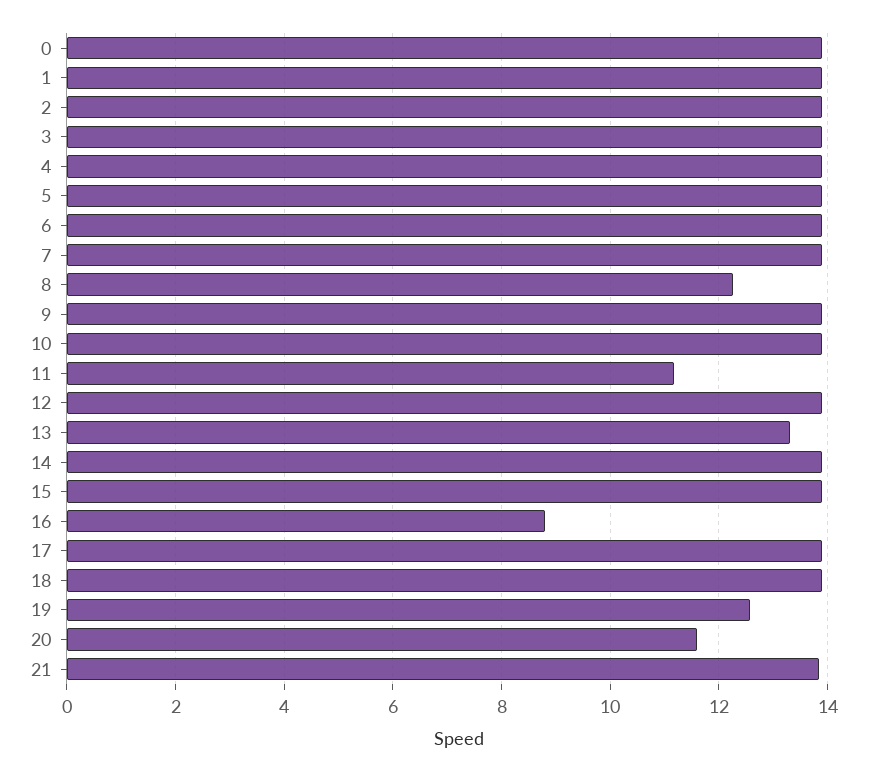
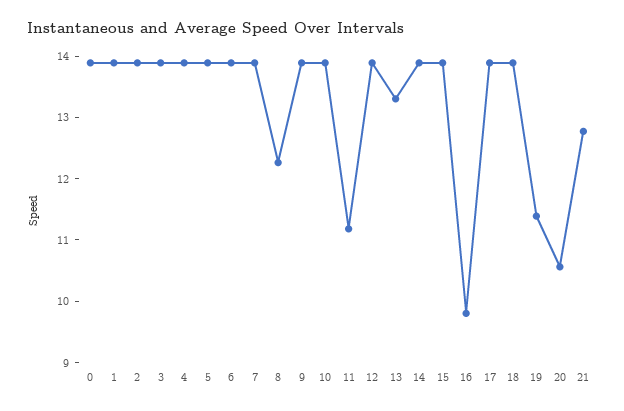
  {
    "0": 13.8,
    "1": 13.8,
    "2": 13.8,
    "3": 13.8,
    "4": 13.8,
    "5": 13.8,
    "6": 13.8,
    "7": 13.8,
    "8": 12.2,
    "9": 13.8,
    "10": 13.8,
    "11": 11.2,
    "12": 13.8,
    "13": 13.4,
    "14": 13.8,
    "15": 13.8,
-   "16": 8.8,
+   "16": 9.8,
    "17": 13.8,
    "18": 13.8,
-   "19": 12.6,
+   "19": 11.4,
-   "20": 11.6,
+   "20": 10.6,
-   "21": 13.8
+   "21": 12.8
  }

